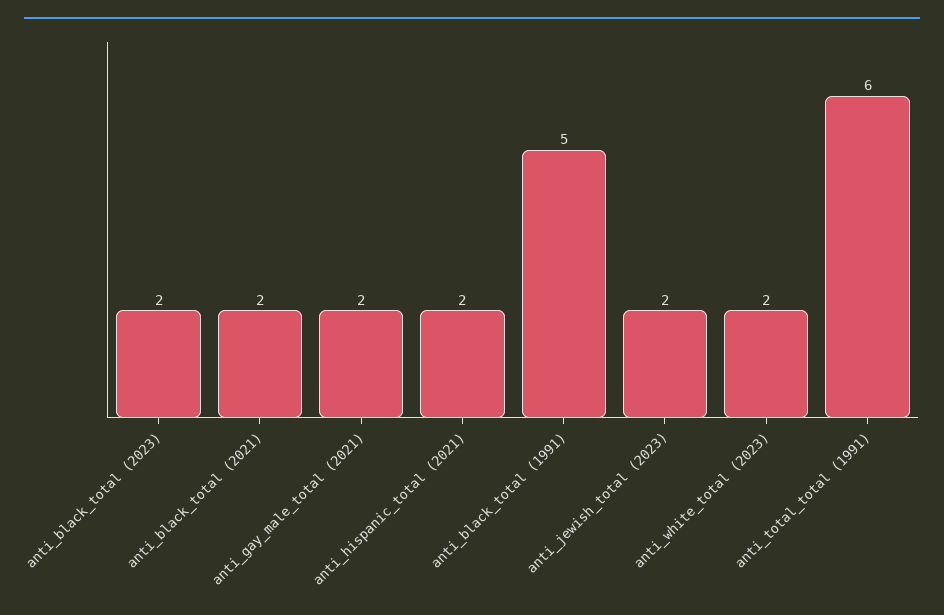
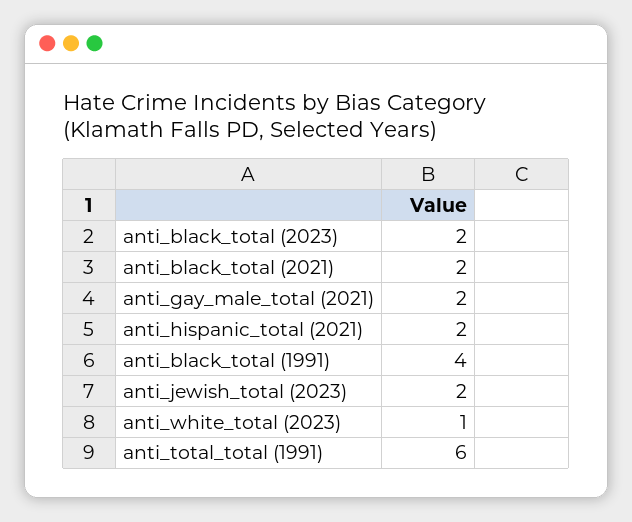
  {
    "anti_black_total (2023)": 2,
    "anti_black_total (2021)": 2,
    "anti_gay_male_total (2021)": 2,
    "anti_hispanic_total (2021)": 2,
-   "anti_black_total (1991)": 5,
+   "anti_black_total (1991)": 4,
    "anti_jewish_total (2023)": 2,
-   "anti_white_total (2023)": 2,
+   "anti_white_total (2023)": 1,
    "anti_total_total (1991)": 6
  }

